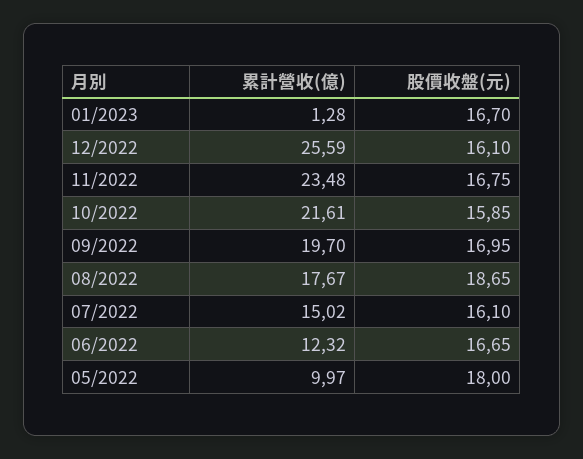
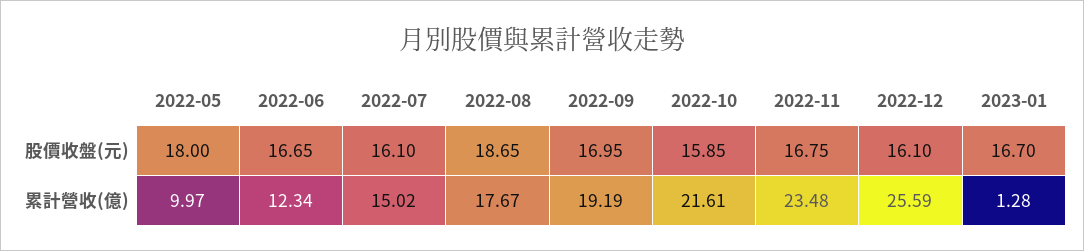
  {
    "累計營收(億)": {
      "01/2023": 1.28,
      "12/2022": 25.59,
      "11/2022": 23.48,
      "10/2022": 21.61,
-     "09/2022": 19.7,
+     "09/2022": 19.19,
      "08/2022": 17.67,
      "07/2022": 15.02,
-     "06/2022": 12.32,
+     "06/2022": 12.34,
      "05/2022": 9.97
    },
    "股價收盤(元)": {
      "01/2023": 16.7,
      "12/2022": 16.1,
      "11/2022": 16.75,
      "10/2022": 15.85,
      "09/2022": 16.95,
      "08/2022": 18.65,
      "07/2022": 16.1,
      "06/2022": 16.65,
      "05/2022": 18
    }
  }

